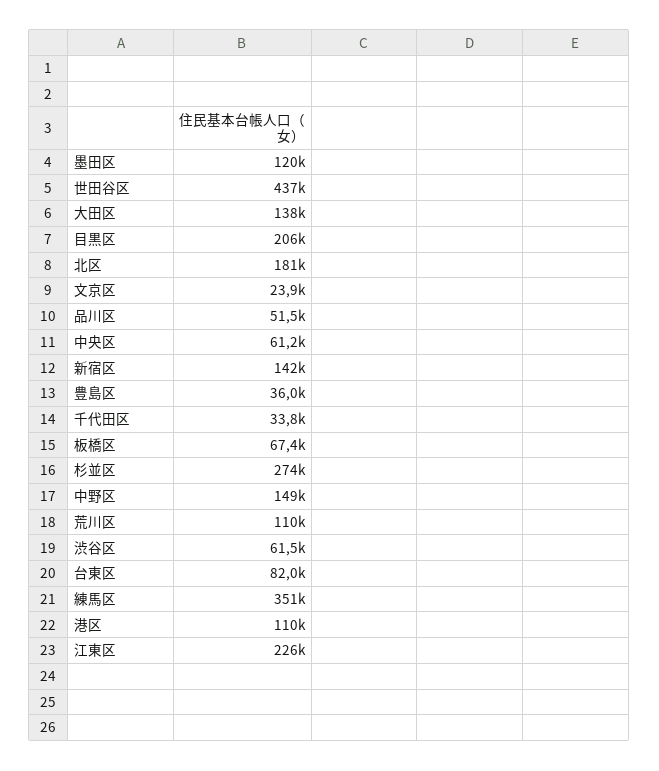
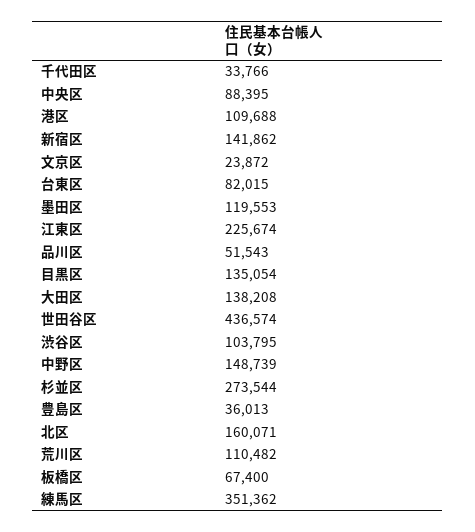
  {
    "墨田区": 119553,
    "世田谷区": 436574,
    "大田区": 138208,
-   "目黒区": 206000,
+   "目黒区": 135054,
-   "北区": 181000,
+   "北区": 160071,
    "文京区": 23872,
    "品川区": 51543,
-   "中央区": 61200,
+   "中央区": 88395,
    "新宿区": 141862,
    "豊島区": 36013,
    "千代田区": 33766,
    "板橋区": 67400,
    "杉並区": 273544,
    "中野区": 148739,
    "荒川区": 110482,
-   "渋谷区": 61500,
+   "渋谷区": 103795,
    "台東区": 82015,
    "練馬区": 351362,
    "港区": 109688,
    "江東区": 225674
  }

